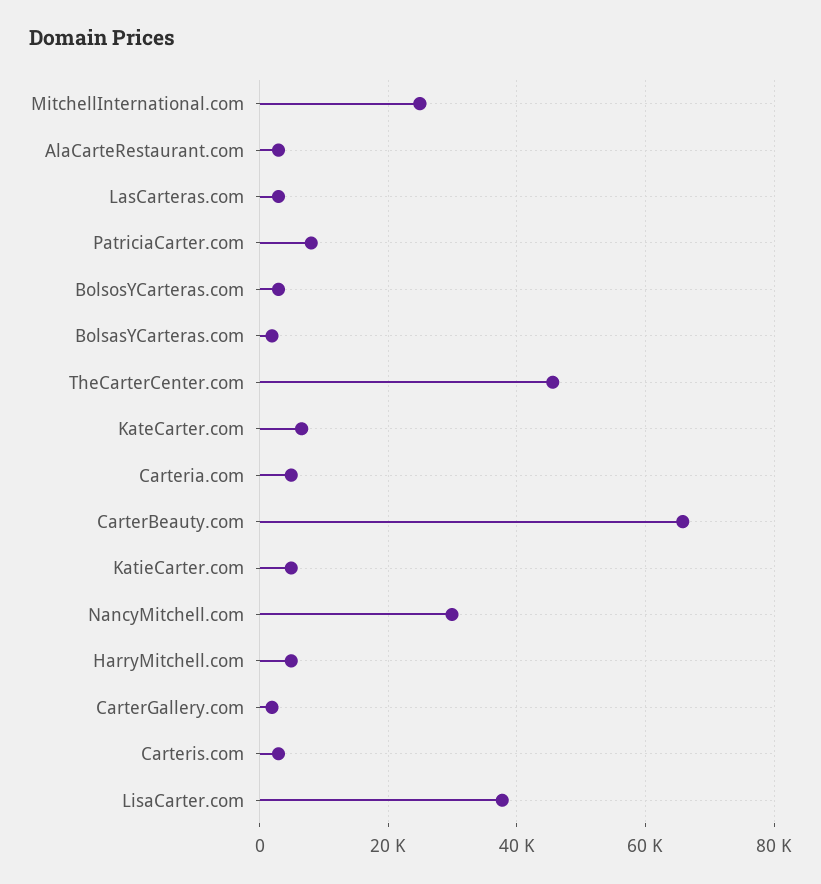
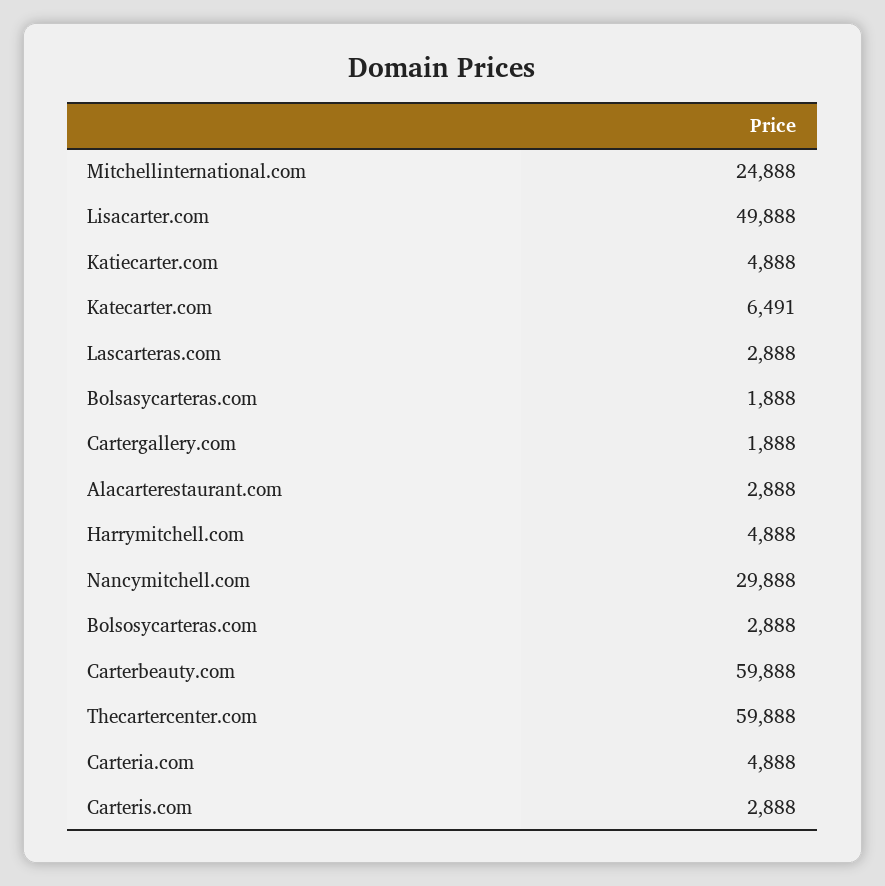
  {
    "MitchellInternational.com": 24888,
    "AlaCarteRestaurant.com": 2888,
    "LasCarteras.com": 2888,
-   "PatriciaCarter.com": 8000,
    "BolsosYCarteras.com": 2888,
    "BolsasYCarteras.com": 1888,
-   "TheCarterCenter.com": 46000,
+   "TheCarterCenter.com": 59888,
    "KateCarter.com": 6491,
    "Carteria.com": 4888,
-   "CarterBeauty.com": 66000,
+   "CarterBeauty.com": 59888,
    "KatieCarter.com": 4888,
    "NancyMitchell.com": 29888,
    "HarryMitchell.com": 4888,
    "CarterGallery.com": 1888,
    "Carteris.com": 2888,
-   "LisaCarter.com": 38000
+   "LisaCarter.com": 49888
  }

